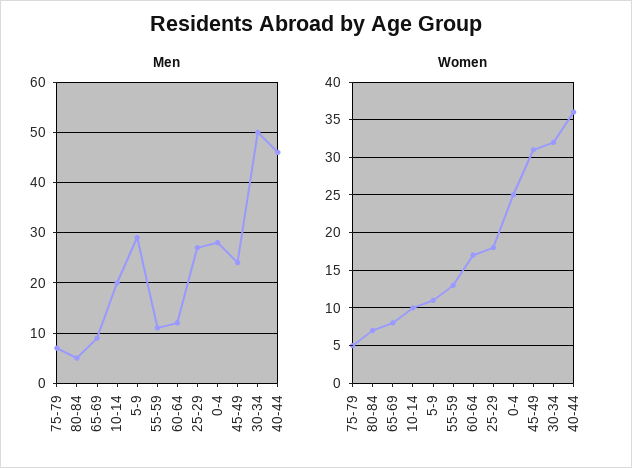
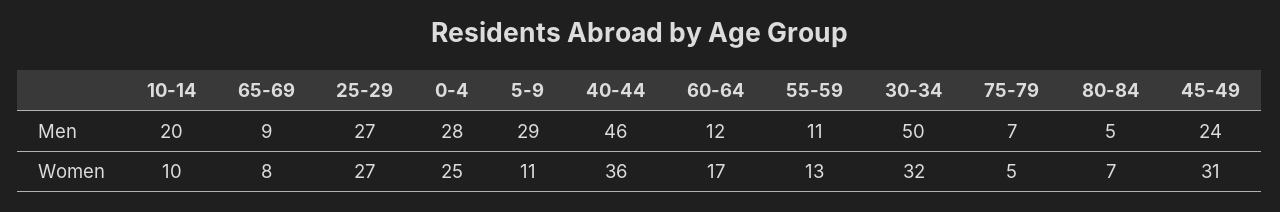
  {
    "Men": {
      "75-79": 7,
      "80-84": 5,
      "65-69": 9,
      "10-14": 20,
      "5-9": 29,
      "55-59": 11,
      "60-64": 12,
      "25-29": 27,
      "0-4": 28,
      "45-49": 24,
      "30-34": 50,
      "40-44": 46
    },
    "Women": {
      "75-79": 5,
      "80-84": 7,
      "65-69": 8,
      "10-14": 10,
      "5-9": 11,
      "55-59": 13,
      "60-64": 17,
-     "25-29": 18,
+     "25-29": 27,
      "0-4": 25,
      "45-49": 31,
      "30-34": 32,
      "40-44": 36
    }
  }

